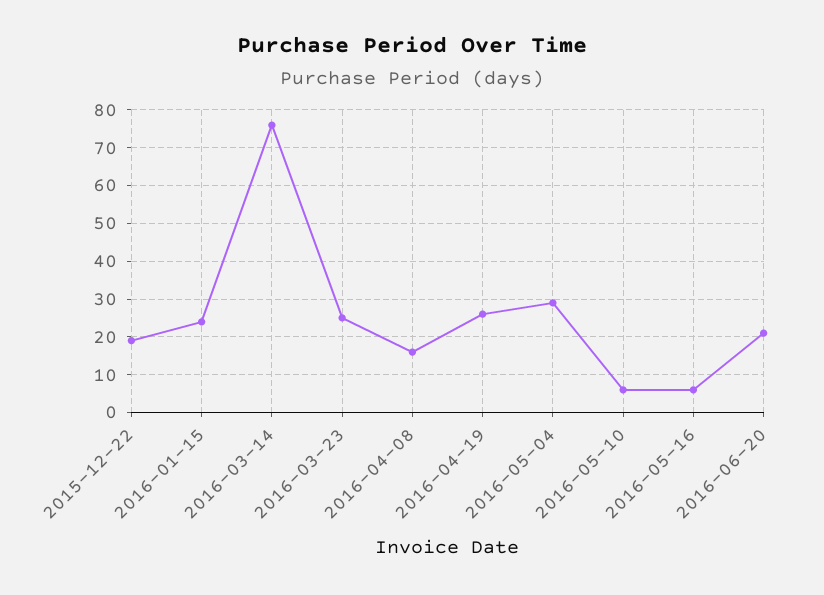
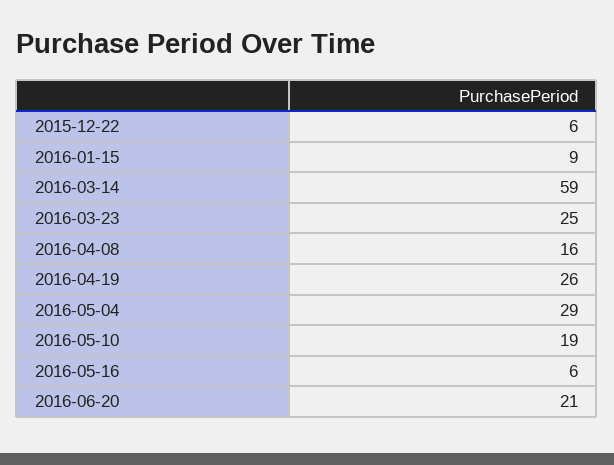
  {
-   "2015-12-22": 20,
+   "2015-12-22": 6,
-   "2016-01-15": 25,
+   "2016-01-15": 9,
-   "2016-03-14": 75,
+   "2016-03-14": 59,
    "2016-03-23": 25,
    "2016-04-08": 16,
    "2016-04-19": 26,
    "2016-05-04": 29,
-   "2016-05-10": 5,
+   "2016-05-10": 19,
    "2016-05-16": 6,
    "2016-06-20": 21
  }

